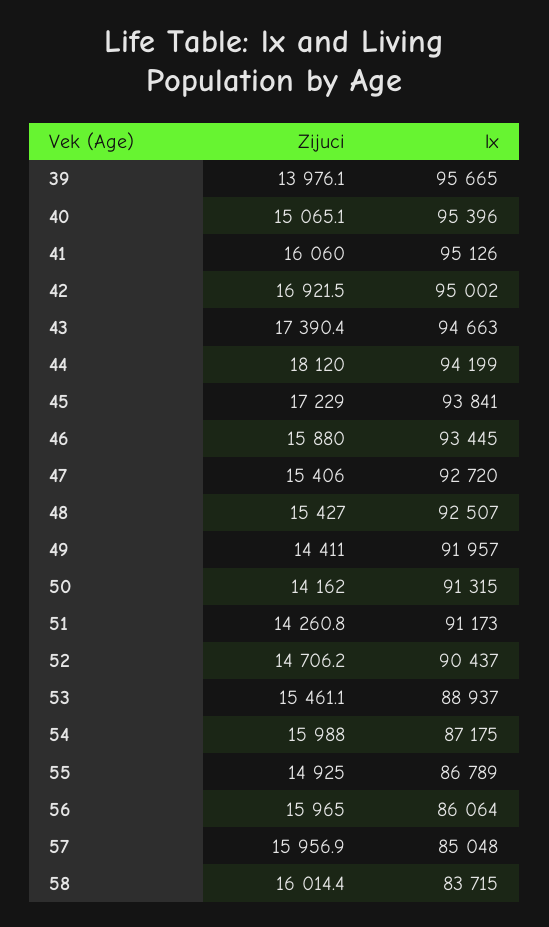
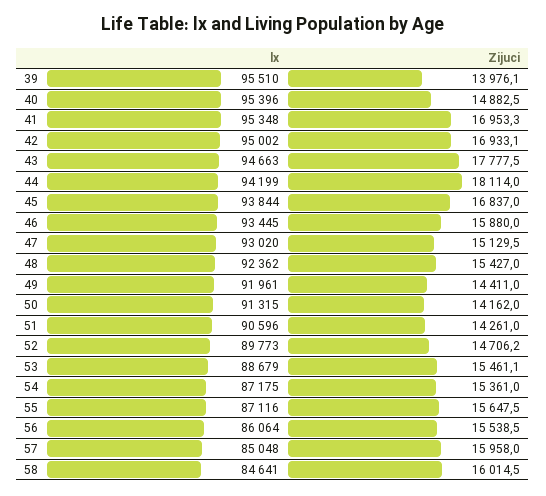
  {
    "Zijuci": {
      "39": 13976.1,
-     "40": 15065.1,
+     "40": 14882.5,
-     "41": 16060,
+     "41": 16953.3,
-     "42": 16921.5,
+     "42": 16933.1,
-     "43": 17390.4,
+     "43": 17777.5,
-     "44": 18120,
+     "44": 18114,
-     "45": 17229,
+     "45": 16837,
      "46": 15880,
-     "47": 15406,
+     "47": 15129.5,
      "48": 15427,
      "49": 14411,
      "50": 14162,
-     "51": 14260.8,
+     "51": 14261,
      "52": 14706.2,
      "53": 15461.1,
-     "54": 15988,
+     "54": 15361,
-     "55": 14925,
+     "55": 15647.5,
-     "56": 15965,
+     "56": 15538.5,
-     "57": 15956.9,
+     "57": 15958,
-     "58": 16014.4
+     "58": 16014.5
    },
    "lx": {
-     "39": 95665,
+     "39": 95510,
      "40": 95396,
-     "41": 95126,
+     "41": 95348,
      "42": 95002,
      "43": 94663,
      "44": 94199,
-     "45": 93841,
+     "45": 93844,
      "46": 93445,
-     "47": 92720,
+     "47": 93020,
-     "48": 92507,
+     "48": 92362,
-     "49": 91957,
+     "49": 91961,
      "50": 91315,
-     "51": 91173,
+     "51": 90596,
-     "52": 90437,
+     "52": 89773,
-     "53": 88937,
+     "53": 88679,
      "54": 87175,
-     "55": 86789,
+     "55": 87116,
      "56": 86064,
      "57": 85048,
-     "58": 83715
+     "58": 84641
    }
  }

